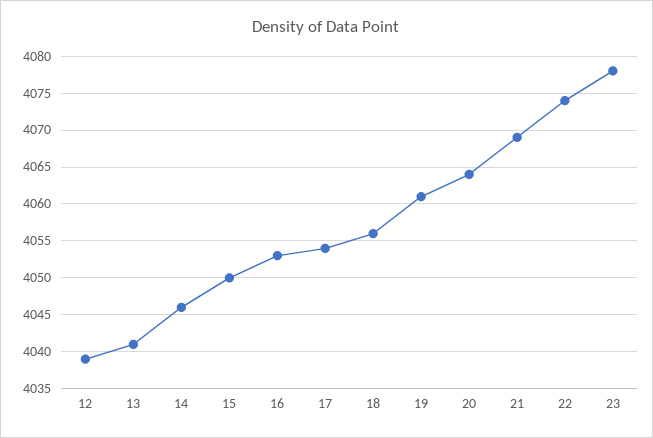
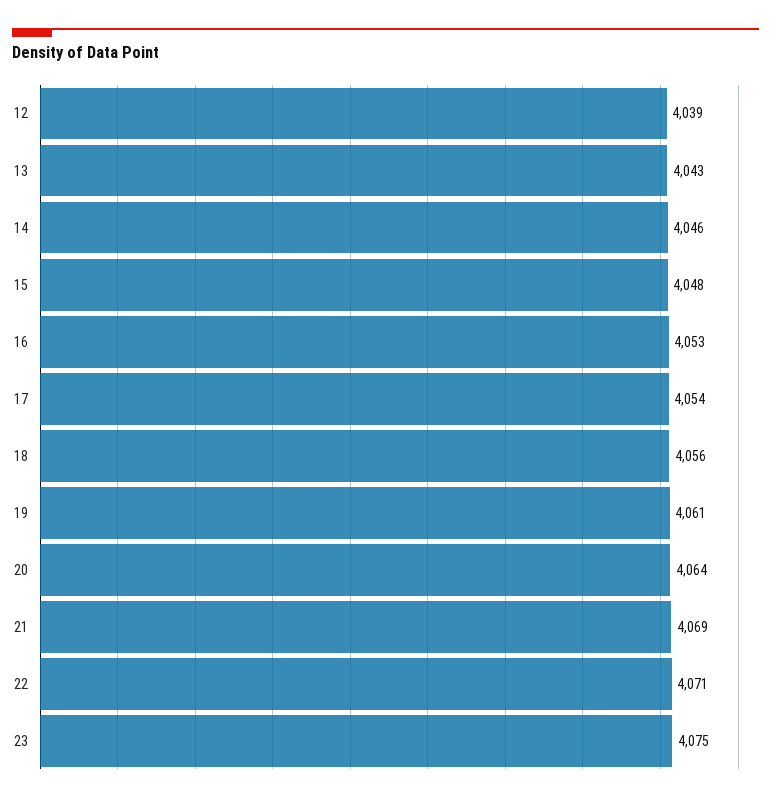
  {
    "12": 4039,
-   "13": 4041,
+   "13": 4043,
    "14": 4046,
-   "15": 4050,
+   "15": 4048,
    "16": 4053,
    "17": 4054,
    "18": 4056,
    "19": 4061,
    "20": 4064,
    "21": 4069,
-   "22": 4074,
+   "22": 4071,
-   "23": 4078
+   "23": 4075
  }

